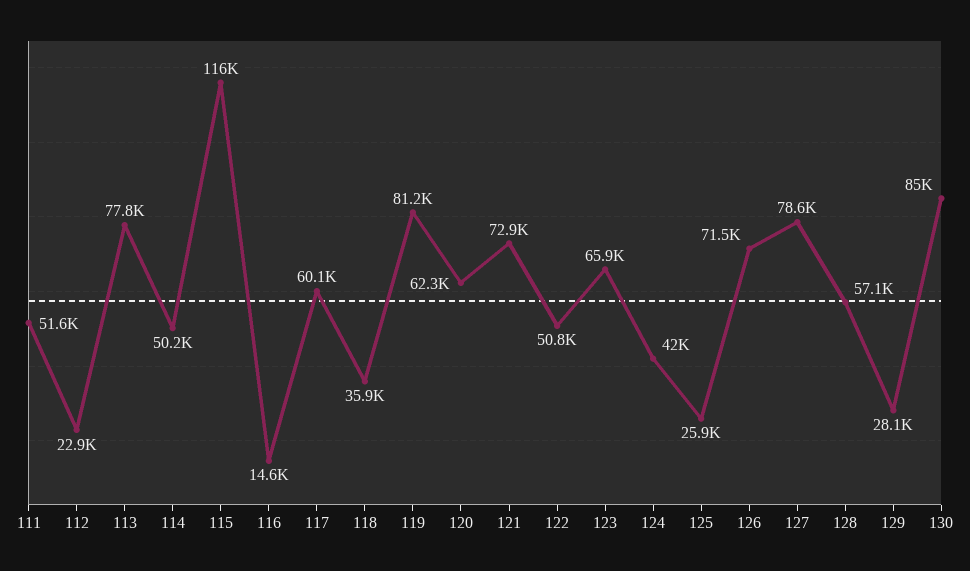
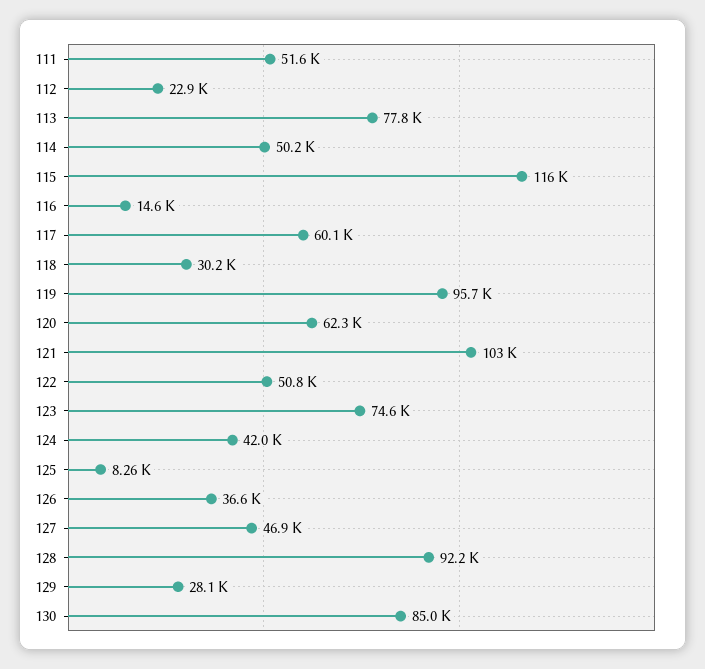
  {
    "111": 51600,
    "112": 22900,
    "113": 77800,
    "114": 50200,
    "115": 116000,
    "116": 14600,
    "117": 60100,
-   "118": 35900,
+   "118": 30200,
-   "119": 81200,
+   "119": 95700,
    "120": 62300,
-   "121": 72900,
+   "121": 103000,
    "122": 50800,
-   "123": 65900,
+   "123": 74600,
    "124": 42000,
-   "125": 25900,
+   "125": 8260,
-   "126": 71500,
+   "126": 36600,
-   "127": 78600,
+   "127": 46900,
-   "128": 57100,
+   "128": 92200,
    "129": 28100,
    "130": 85000
  }

